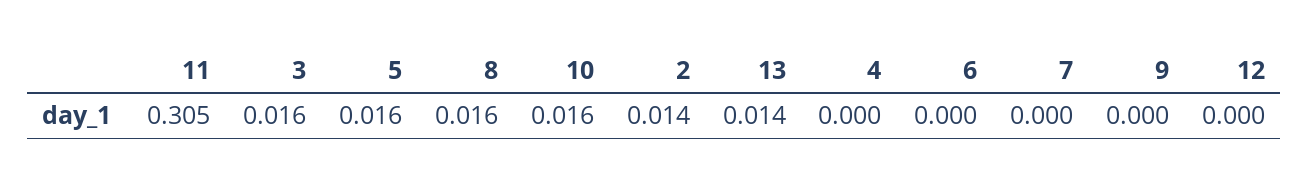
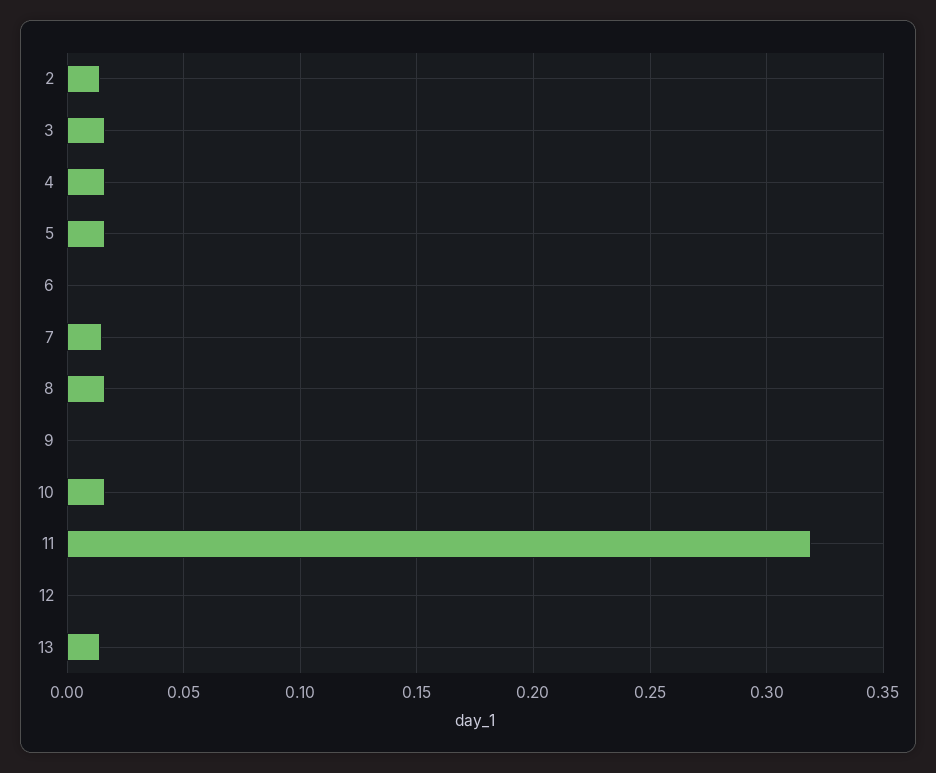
  {
-   "11": 0.305,
+   "11": 0.32,
    "3": 0.016,
    "5": 0.016,
    "8": 0.016,
    "10": 0.016,
    "2": 0.014,
    "13": 0.014,
-   "4": 0,
+   "4": 0.015,
    "6": 0,
-   "7": 0,
+   "7": 0.015,
    "9": 0,
    "12": 0
  }

